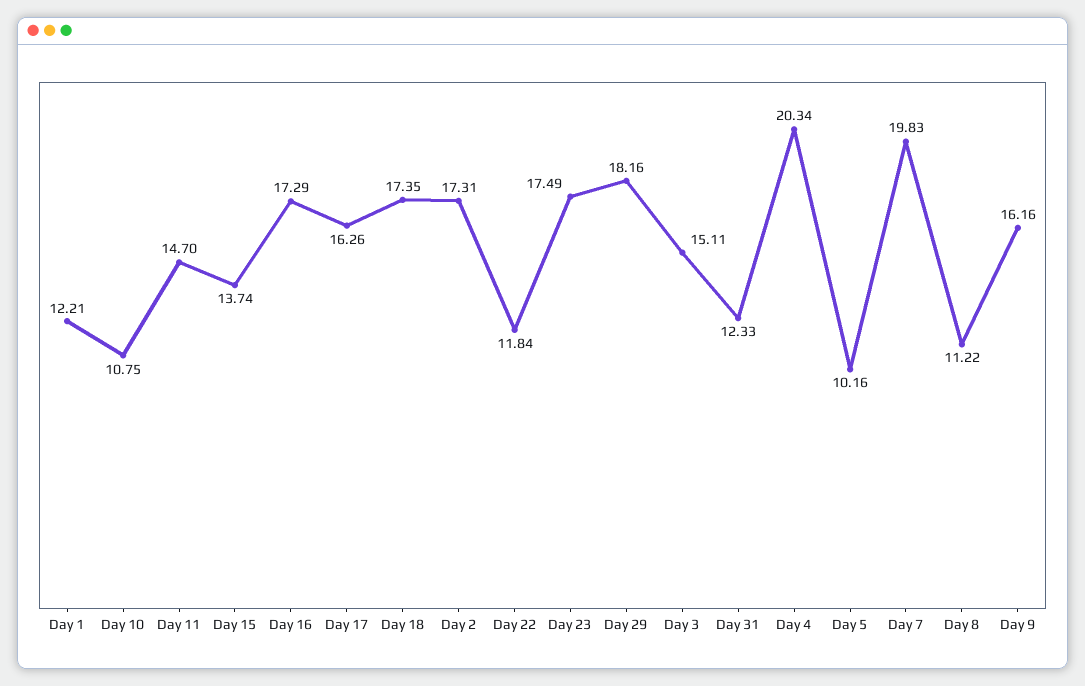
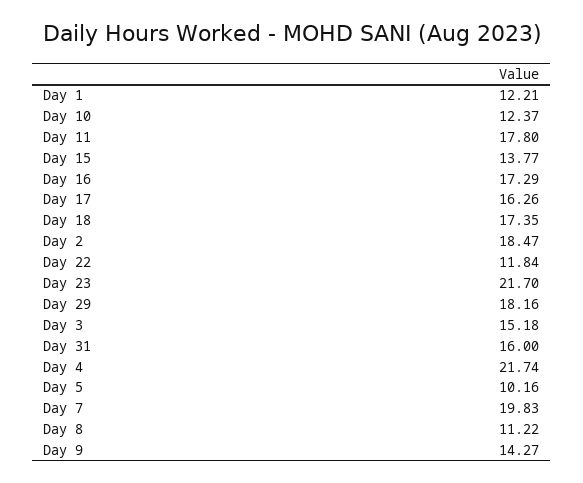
  {
    "Day 1": 12.21,
-   "Day 10": 10.75,
+   "Day 10": 12.37,
-   "Day 11": 14.7,
+   "Day 11": 17.8,
-   "Day 15": 13.74,
+   "Day 15": 13.77,
    "Day 16": 17.29,
    "Day 17": 16.26,
    "Day 18": 17.35,
-   "Day 2": 17.31,
+   "Day 2": 18.47,
    "Day 22": 11.84,
-   "Day 23": 17.49,
+   "Day 23": 21.7,
    "Day 29": 18.16,
-   "Day 3": 15.11,
+   "Day 3": 15.18,
-   "Day 31": 12.33,
+   "Day 31": 16,
-   "Day 4": 20.34,
+   "Day 4": 21.74,
    "Day 5": 10.16,
    "Day 7": 19.83,
    "Day 8": 11.22,
-   "Day 9": 16.16
+   "Day 9": 14.27
  }

